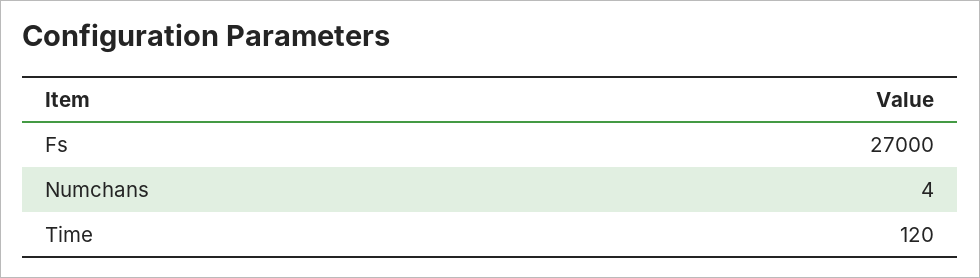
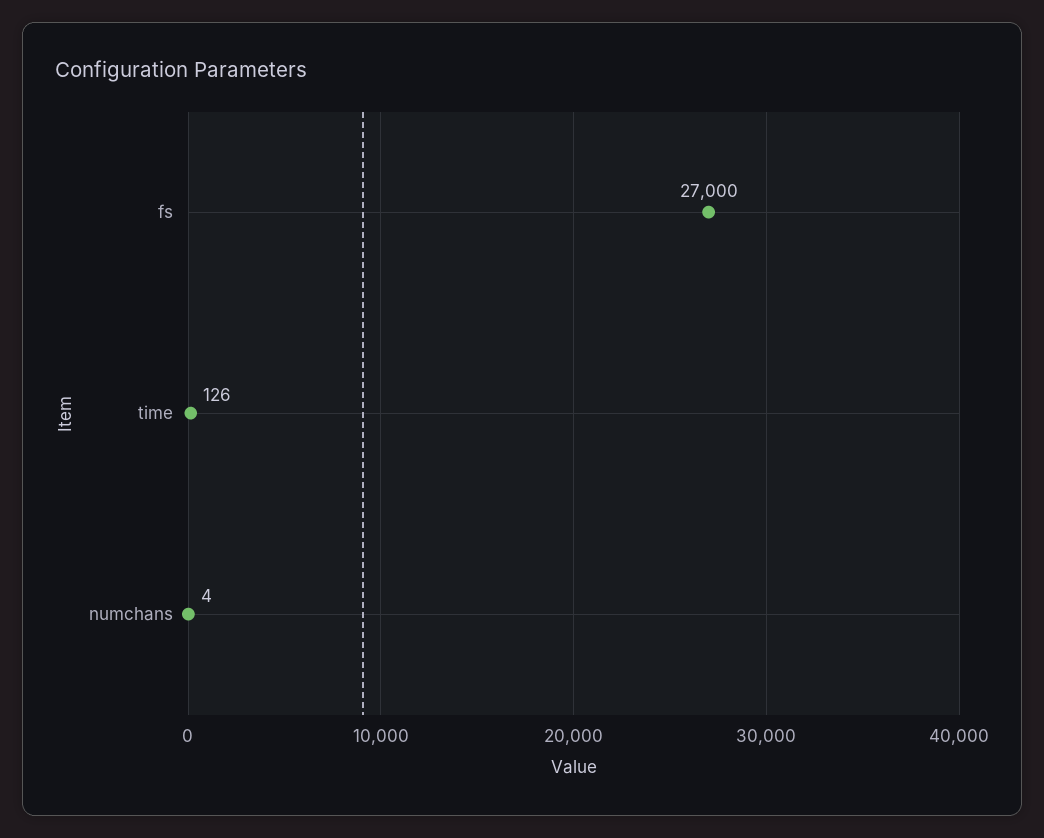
  {
    "Fs": 27000,
    "Numchans": 4,
-   "Time": 120
+   "Time": 126
  }

